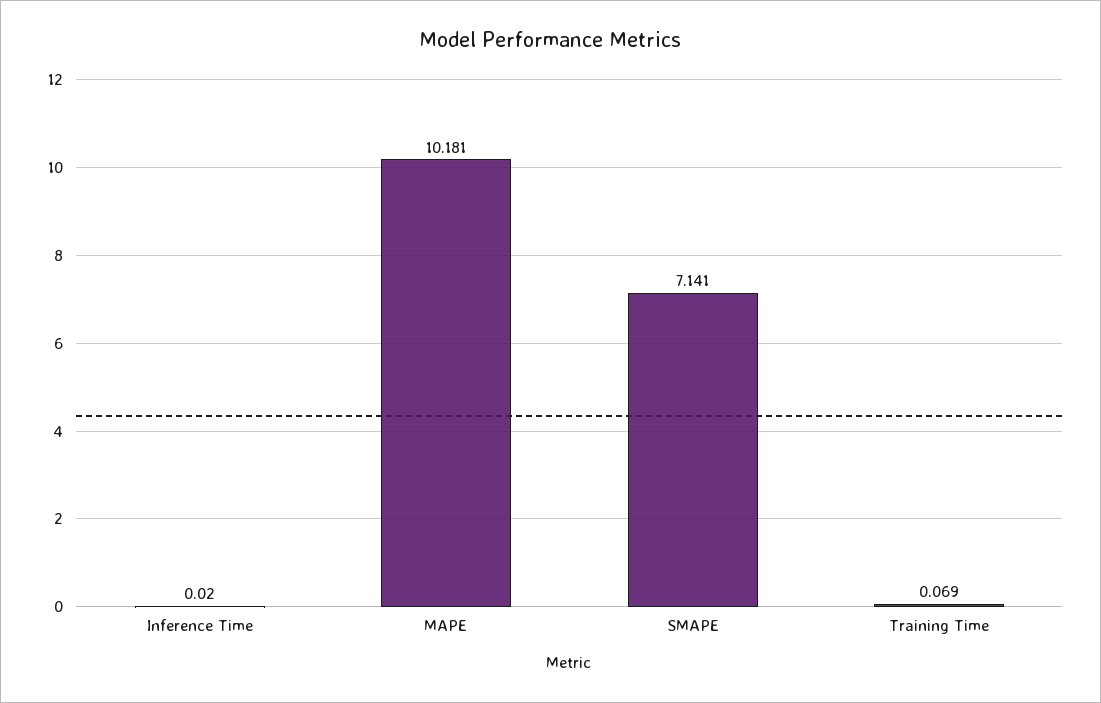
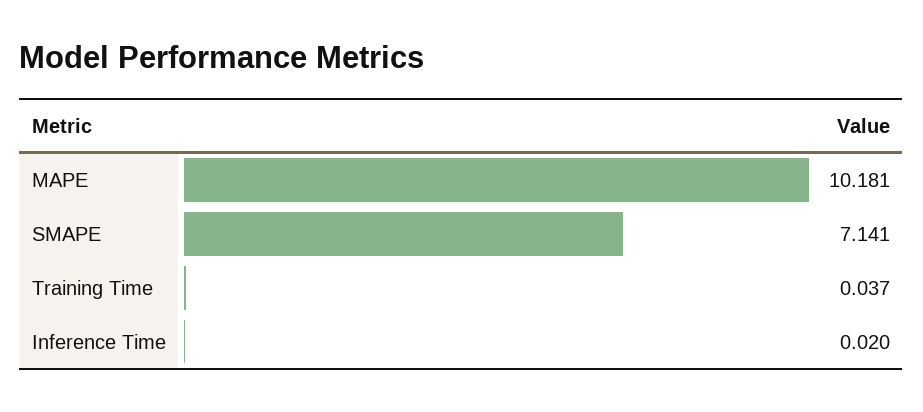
  {
    "Inference Time": 0.02,
    "MAPE": 10.181,
    "SMAPE": 7.141,
-   "Training Time": 0.069
+   "Training Time": 0.037
  }

